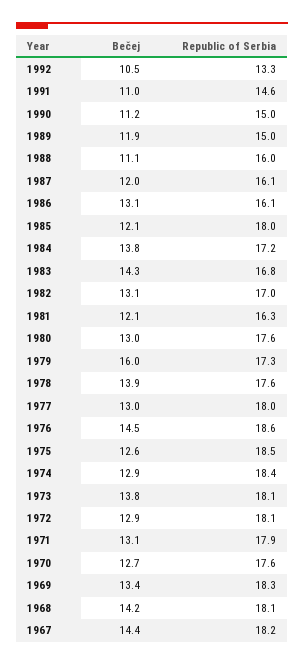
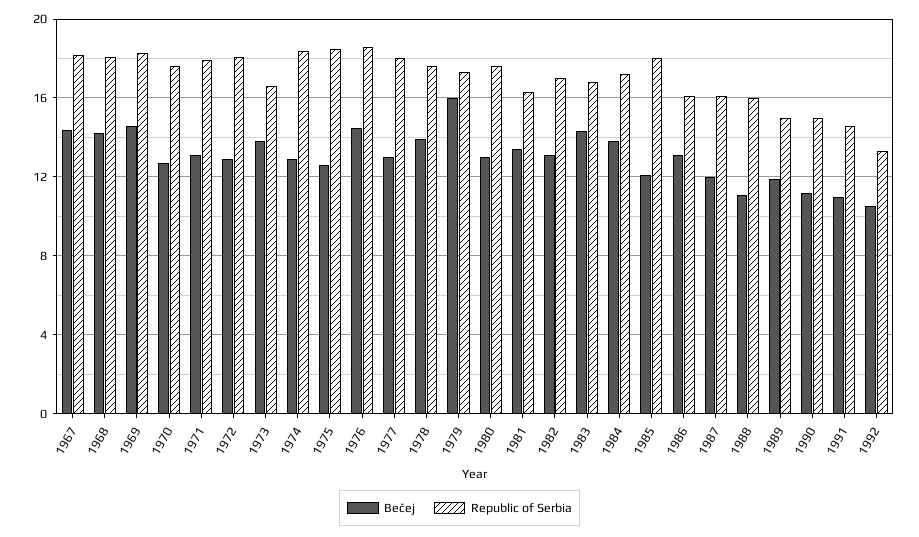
  {
    "Bečej": {
      "1992": 10.5,
      "1991": 11,
      "1990": 11.2,
      "1989": 11.9,
      "1988": 11.1,
      "1987": 12,
      "1986": 13.1,
      "1985": 12.1,
      "1984": 13.8,
      "1983": 14.3,
      "1982": 13.1,
-     "1981": 12.1,
+     "1981": 13.5,
      "1980": 13,
      "1979": 16,
      "1978": 13.9,
      "1977": 13,
      "1976": 14.5,
      "1975": 12.6,
      "1974": 12.9,
      "1973": 13.8,
      "1972": 12.9,
      "1971": 13.1,
      "1970": 12.7,
-     "1969": 13.4,
+     "1969": 14.5,
      "1968": 14.2,
      "1967": 14.4
    },
    "Republic of Serbia": {
      "1992": 13.3,
      "1991": 14.6,
      "1990": 15,
      "1989": 15,
      "1988": 16,
      "1987": 16.1,
      "1986": 16.1,
      "1985": 18,
      "1984": 17.2,
      "1983": 16.8,
      "1982": 17,
      "1981": 16.3,
      "1980": 17.6,
      "1979": 17.3,
      "1978": 17.6,
      "1977": 18,
      "1976": 18.6,
      "1975": 18.5,
      "1974": 18.4,
-     "1973": 18.1,
+     "1973": 16.5,
      "1972": 18.1,
      "1971": 17.9,
      "1970": 17.6,
      "1969": 18.3,
      "1968": 18.1,
      "1967": 18.2
    }
  }

